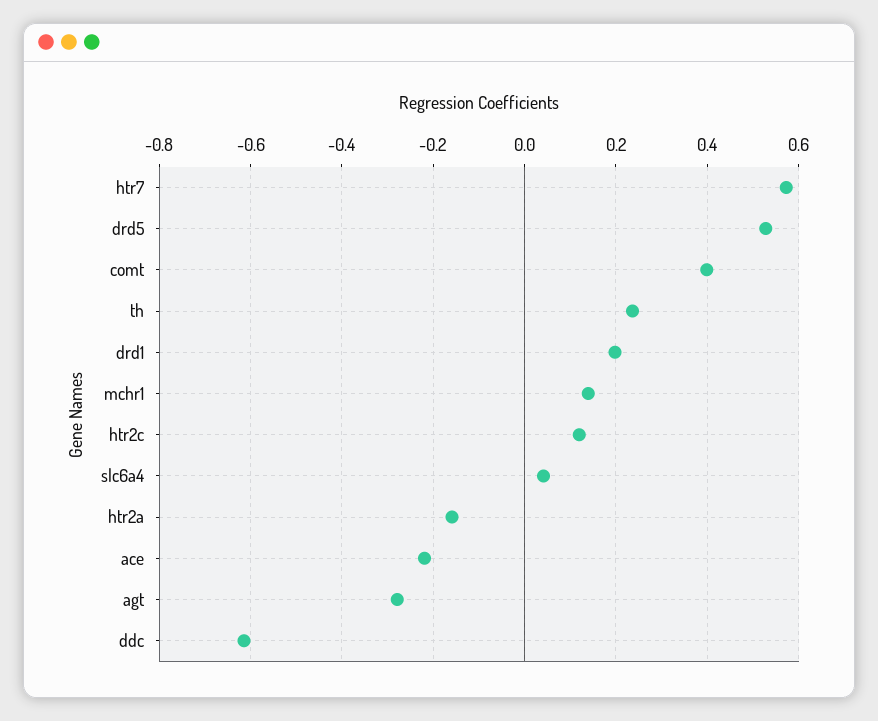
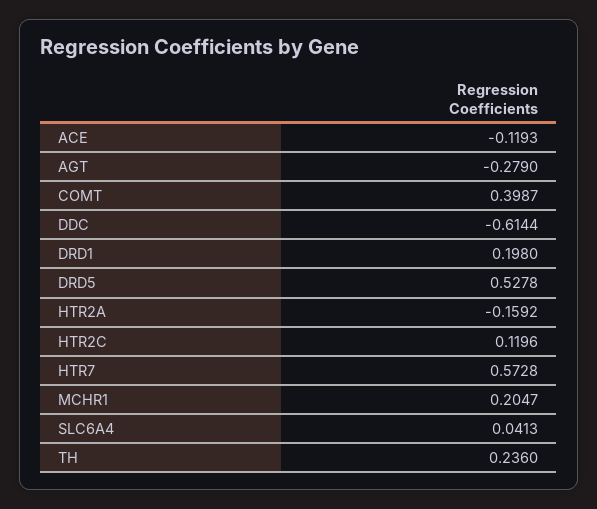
  {
    "htr7": 0.5728,
    "drd5": 0.5278,
    "comt": 0.3987,
    "th": 0.236,
    "drd1": 0.198,
-   "mchr1": 0.14,
+   "mchr1": 0.2047,
    "htr2c": 0.1196,
    "slc6a4": 0.0413,
    "htr2a": -0.1592,
-   "ace": -0.22,
+   "ace": -0.1193,
    "agt": -0.279,
    "ddc": -0.6144
  }

